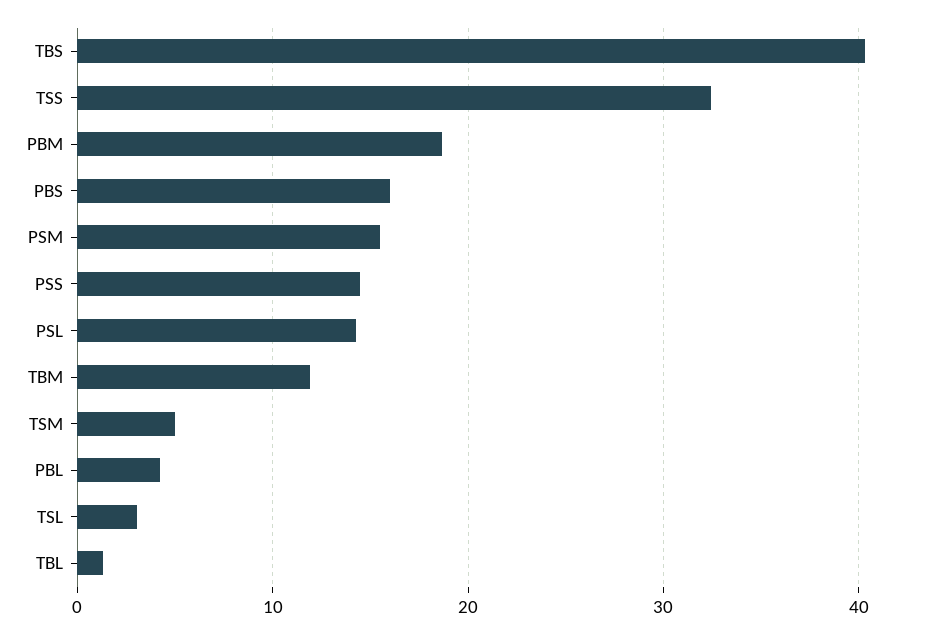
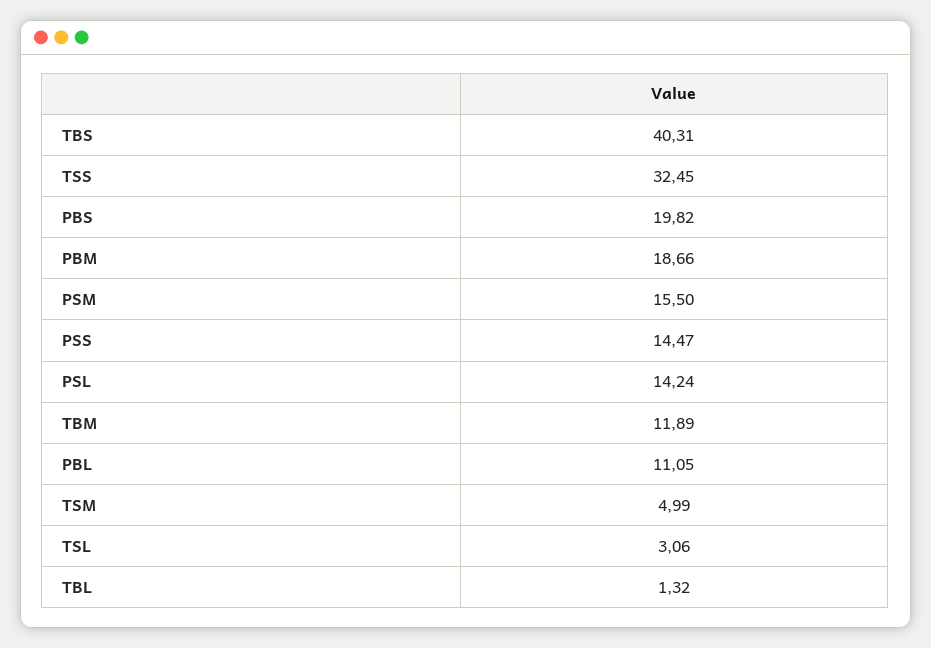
  {
    "TBS": 40.31,
    "TSS": 32.45,
    "PBM": 18.66,
-   "PBS": 16,
+   "PBS": 19.82,
    "PSM": 15.5,
    "PSS": 14.47,
    "PSL": 14.24,
    "TBM": 11.89,
    "TSM": 4.99,
-   "PBL": 4,
+   "PBL": 11.05,
    "TSL": 3.06,
    "TBL": 1.32
  }

